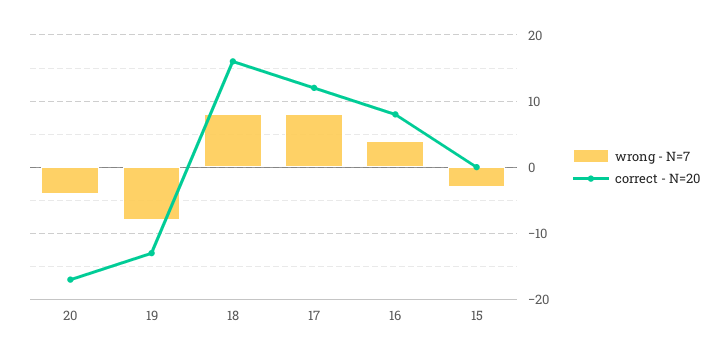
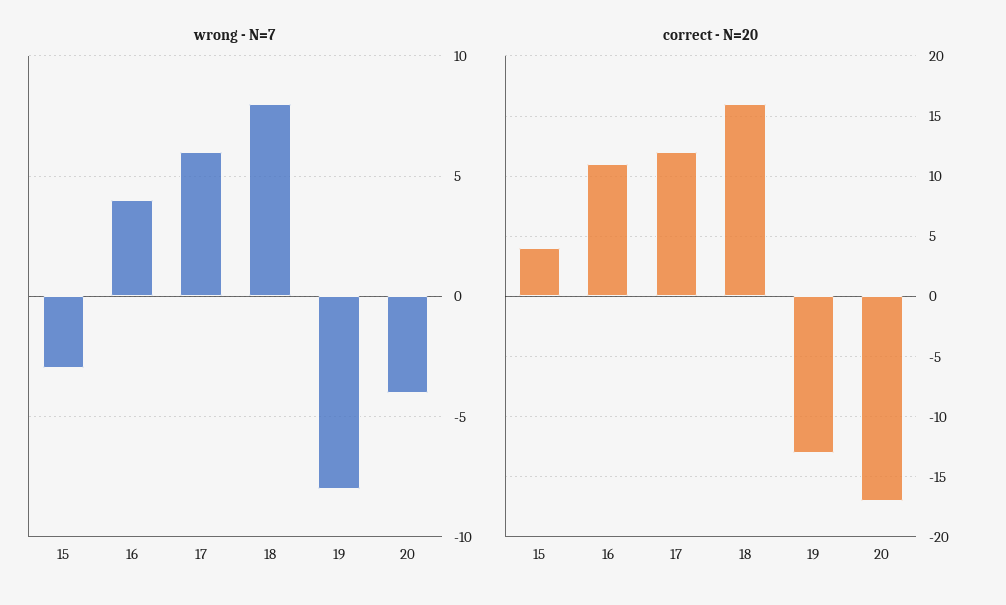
  {
    "wrong - N=7": {
      "20": -4,
      "19": -8,
      "18": 8,
-     "17": 8,
+     "17": 6,
      "16": 4,
      "15": -3
    },
    "correct - N=20": {
      "20": -17,
      "19": -13,
      "18": 16,
      "17": 12,
-     "16": 8,
+     "16": 11,
-     "15": 0
+     "15": 4
    }
  }

